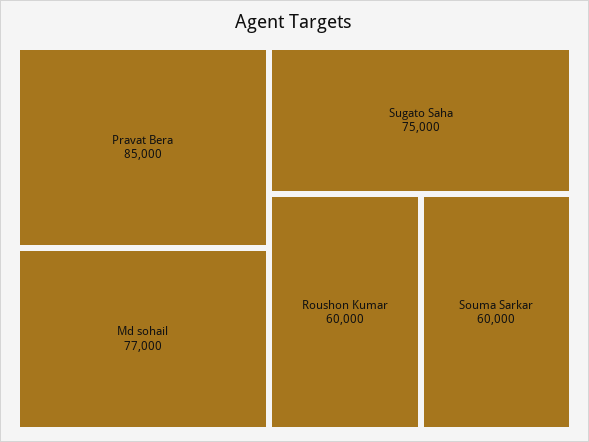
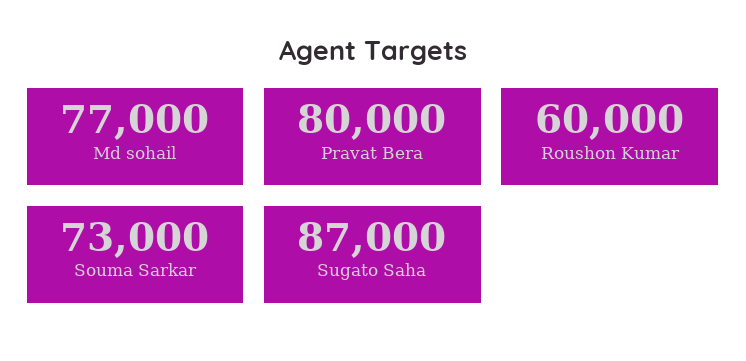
  {
-   "Pravat Bera": 85000,
+   "Pravat Bera": 80000,
    "Md sohail": 77000,
-   "Sugato Saha": 75000,
+   "Sugato Saha": 87000,
    "Roushon Kumar": 60000,
-   "Souma Sarkar": 60000
+   "Souma Sarkar": 73000
  }

